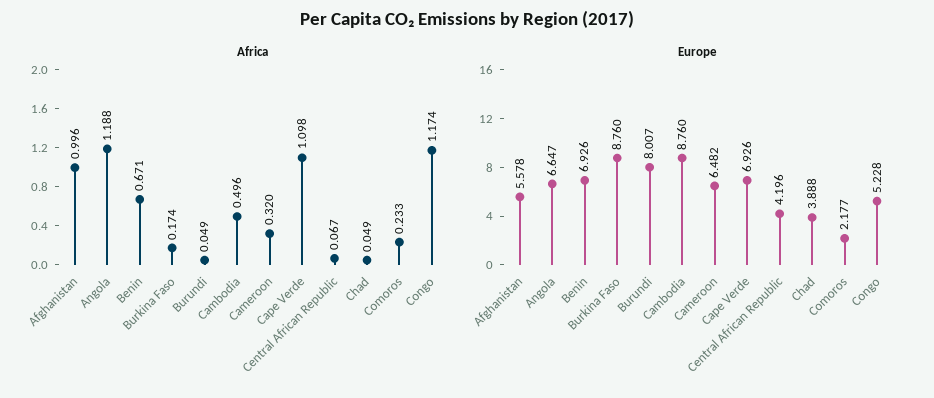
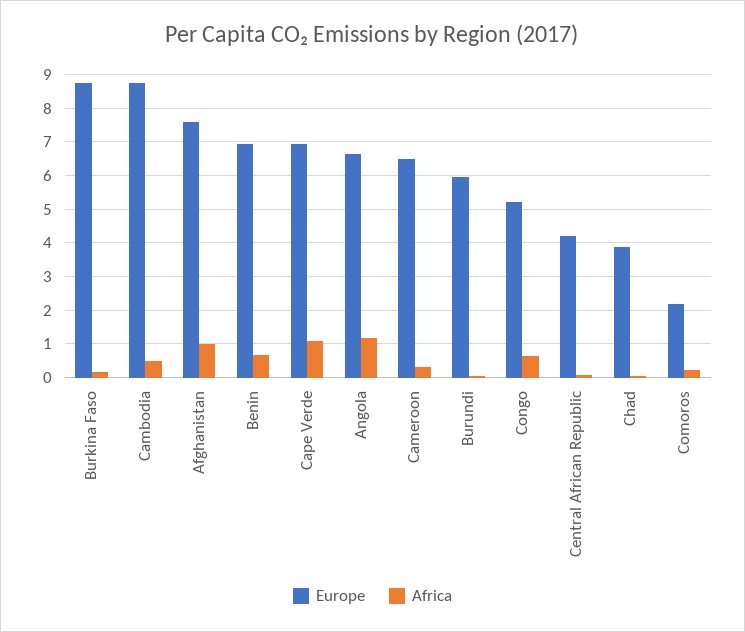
  {
    "Africa": {
      "Afghanistan": 0.996,
      "Angola": 1.188,
      "Benin": 0.671,
      "Burkina Faso": 0.174,
      "Burundi": 0.049,
      "Cambodia": 0.496,
      "Cameroon": 0.32,
      "Cape Verde": 1.098,
      "Central African Republic": 0.067,
      "Chad": 0.049,
      "Comoros": 0.233,
-     "Congo": 1.174
+     "Congo": 0.6
    },
    "Europe": {
-     "Afghanistan": 5.578,
+     "Afghanistan": 7.6,
      "Angola": 6.647,
      "Benin": 6.926,
      "Burkina Faso": 8.76,
-     "Burundi": 8.007,
+     "Burundi": 6,
      "Cambodia": 8.76,
      "Cameroon": 6.482,
      "Cape Verde": 6.926,
      "Central African Republic": 4.196,
      "Chad": 3.888,
      "Comoros": 2.177,
      "Congo": 5.228
    }
  }

